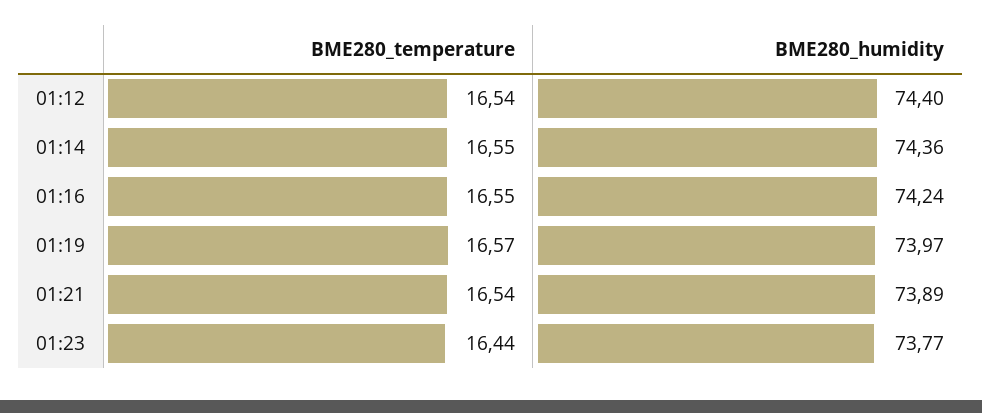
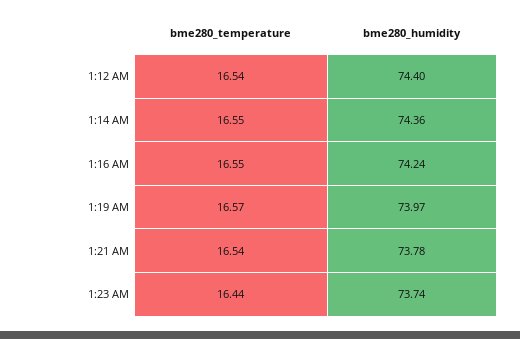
  {
    "BME280_temperature": {
      "01:12": 16.54,
      "01:14": 16.55,
      "01:16": 16.55,
      "01:19": 16.57,
      "01:21": 16.54,
      "01:23": 16.44
    },
    "BME280_humidity": {
      "01:12": 74.4,
      "01:14": 74.36,
      "01:16": 74.24,
      "01:19": 73.97,
-     "01:21": 73.89,
+     "01:21": 73.78,
-     "01:23": 73.77
+     "01:23": 73.74
    }
  }

